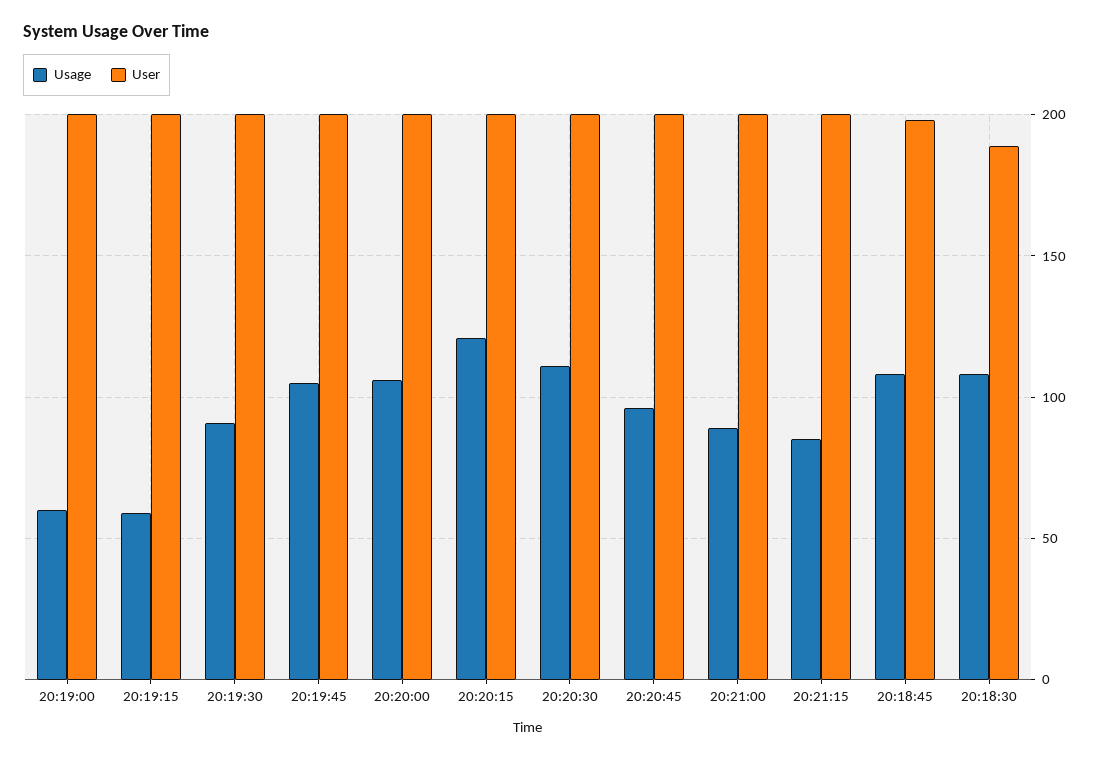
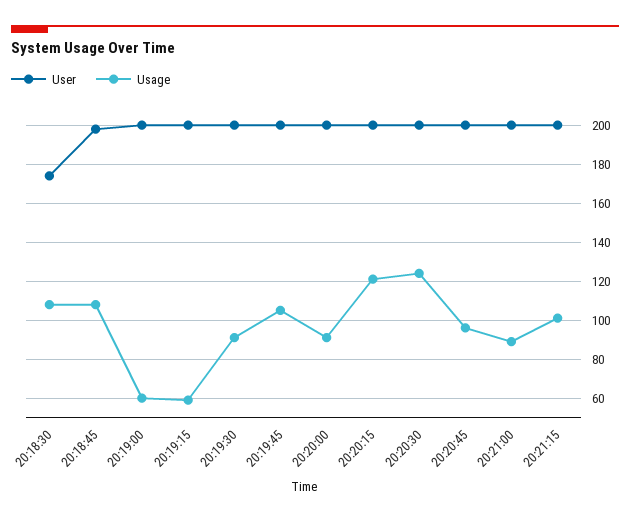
  {
    "Usage": {
      "20:19:00": 60,
      "20:19:15": 60,
      "20:19:30": 90,
      "20:19:45": 105,
-     "20:20:00": 105,
+     "20:20:00": 90,
      "20:20:15": 120,
-     "20:20:30": 110,
+     "20:20:30": 125,
      "20:20:45": 95,
      "20:21:00": 90,
-     "20:21:15": 85,
+     "20:21:15": 100,
      "20:18:45": 110,
      "20:18:30": 110
    },
    "User": {
      "20:19:00": 200,
      "20:19:15": 200,
      "20:19:30": 200,
      "20:19:45": 200,
      "20:20:00": 200,
      "20:20:15": 200,
      "20:20:30": 200,
      "20:20:45": 200,
      "20:21:00": 200,
      "20:21:15": 200,
      "20:18:45": 200,
-     "20:18:30": 190
+     "20:18:30": 175
    }
  }

